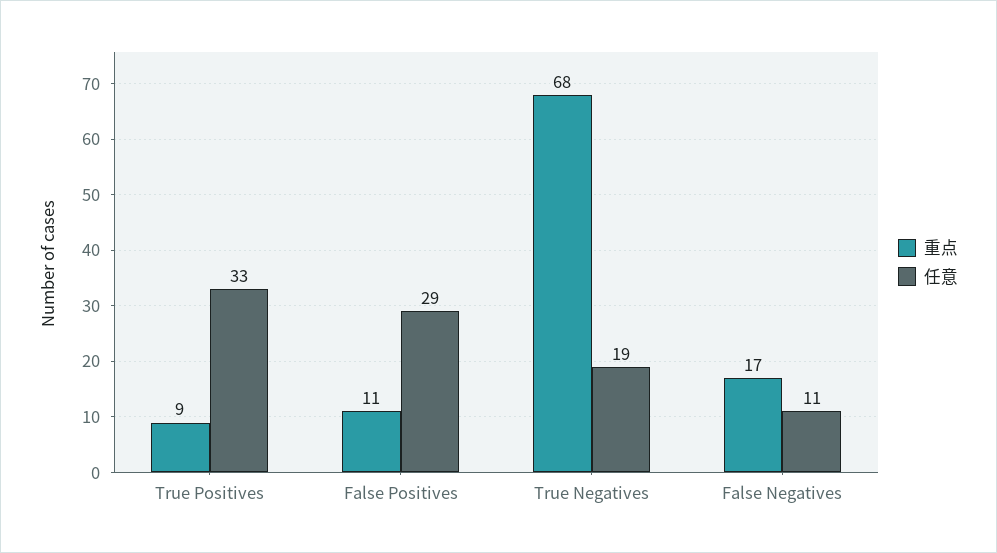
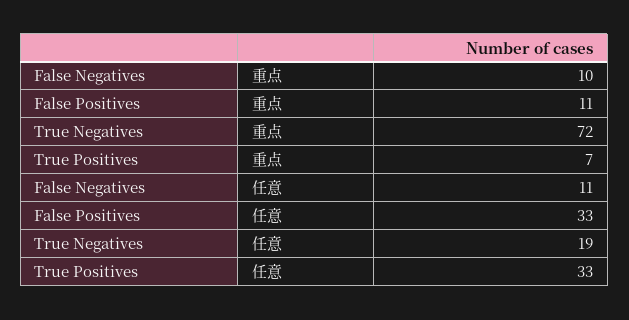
  {
    "重点": {
-     "True Positives": 9,
+     "True Positives": 7,
      "False Positives": 11,
-     "True Negatives": 68,
+     "True Negatives": 72,
-     "False Negatives": 17
+     "False Negatives": 10
    },
    "任意": {
      "True Positives": 33,
-     "False Positives": 29,
+     "False Positives": 33,
      "True Negatives": 19,
      "False Negatives": 11
    }
  }

